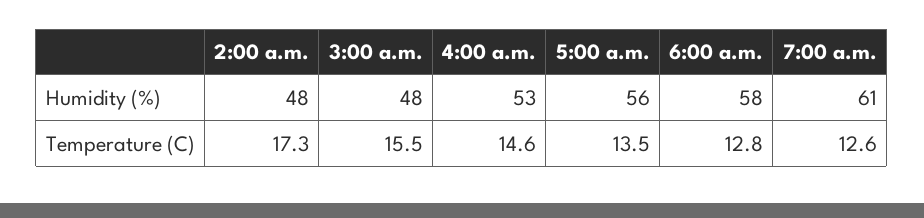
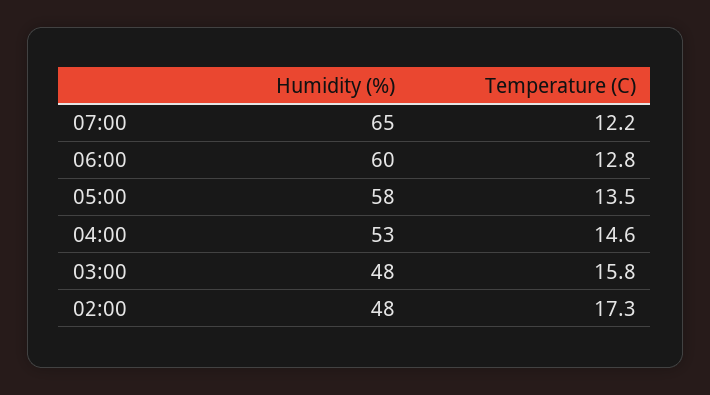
  {
    "2:00 a.m.": {
      "Humidity (%)": 48,
      "Temperature (C)": 17.3
    },
    "3:00 a.m.": {
      "Humidity (%)": 48,
-     "Temperature (C)": 15.5
+     "Temperature (C)": 15.8
    },
    "4:00 a.m.": {
      "Humidity (%)": 53,
      "Temperature (C)": 14.6
    },
    "5:00 a.m.": {
-     "Humidity (%)": 56,
+     "Humidity (%)": 58,
      "Temperature (C)": 13.5
    },
    "6:00 a.m.": {
-     "Humidity (%)": 58,
+     "Humidity (%)": 60,
      "Temperature (C)": 12.8
    },
    "7:00 a.m.": {
-     "Humidity (%)": 61,
+     "Humidity (%)": 65,
-     "Temperature (C)": 12.6
+     "Temperature (C)": 12.2
    }
  }

